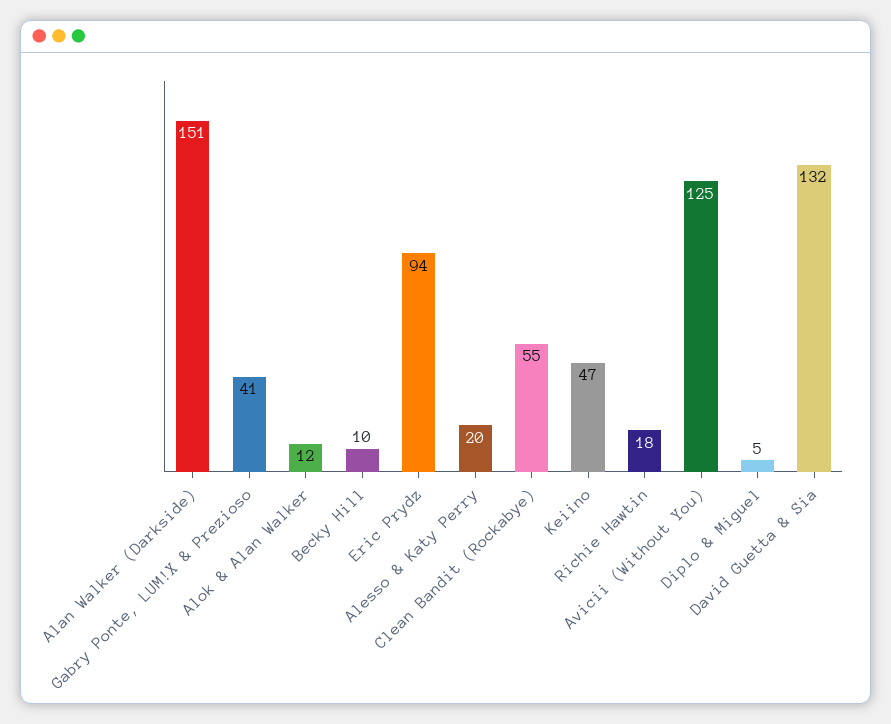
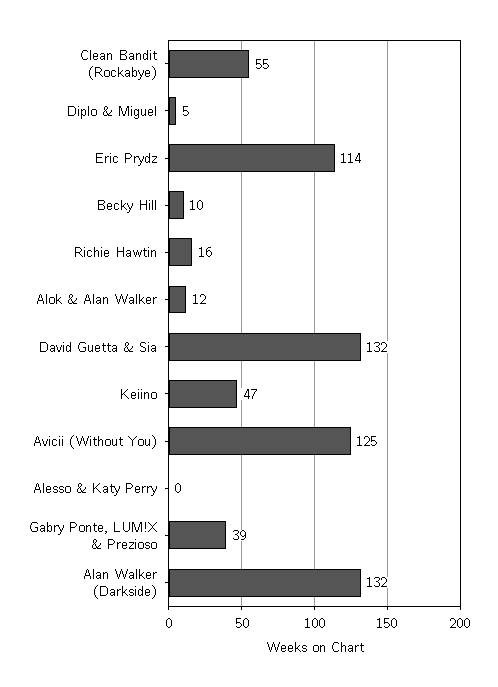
  {
-   "Alan Walker (Darkside)": 151,
+   "Alan Walker (Darkside)": 132,
-   "Gabry Ponte, LUM!X & Prezioso": 41,
+   "Gabry Ponte, LUM!X & Prezioso": 39,
    "Alok & Alan Walker": 12,
    "Becky Hill": 10,
-   "Eric Prydz": 94,
+   "Eric Prydz": 114,
-   "Alesso & Katy Perry": 20,
+   "Alesso & Katy Perry": 0,
    "Clean Bandit (Rockabye)": 55,
    "Keiino": 47,
-   "Richie Hawtin": 18,
+   "Richie Hawtin": 16,
    "Avicii (Without You)": 125,
    "Diplo & Miguel": 5,
    "David Guetta & Sia": 132
  }

